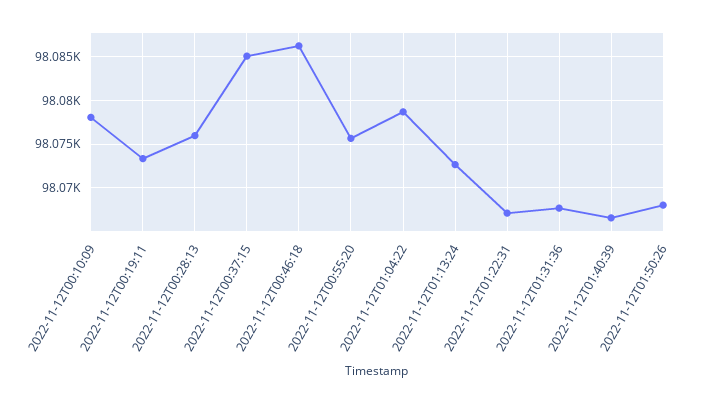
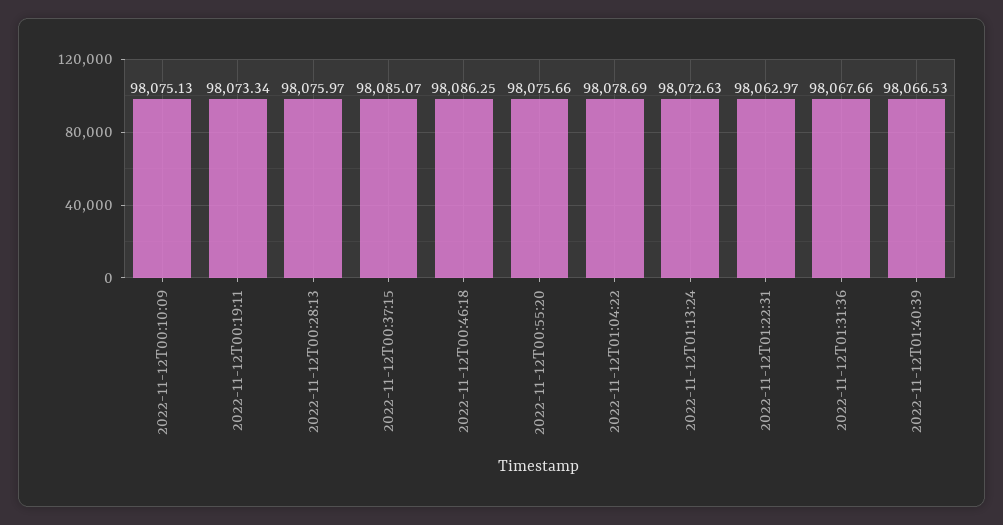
  {
-   "2022-11-12T00:10:09": 98078,
+   "2022-11-12T00:10:09": 98075.13,
    "2022-11-12T00:19:11": 98073.34,
    "2022-11-12T00:28:13": 98075.97,
    "2022-11-12T00:37:15": 98085.07,
    "2022-11-12T00:46:18": 98086.25,
    "2022-11-12T00:55:20": 98075.66,
    "2022-11-12T01:04:22": 98078.69,
    "2022-11-12T01:13:24": 98072.63,
-   "2022-11-12T01:22:31": 98067,
+   "2022-11-12T01:22:31": 98062.97,
    "2022-11-12T01:31:36": 98067.66,
-   "2022-11-12T01:40:39": 98066.53,
+   "2022-11-12T01:40:39": 98066.53
-   "2022-11-12T01:50:26": 98068
  }

